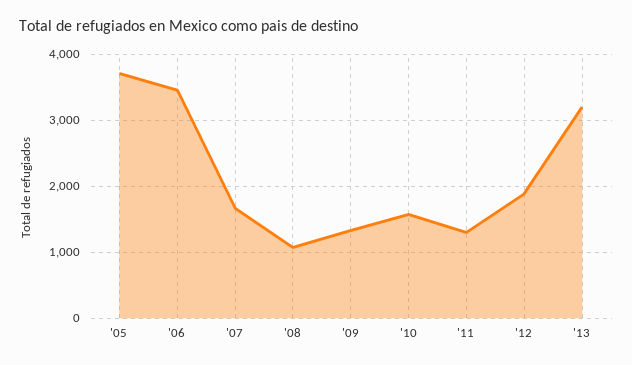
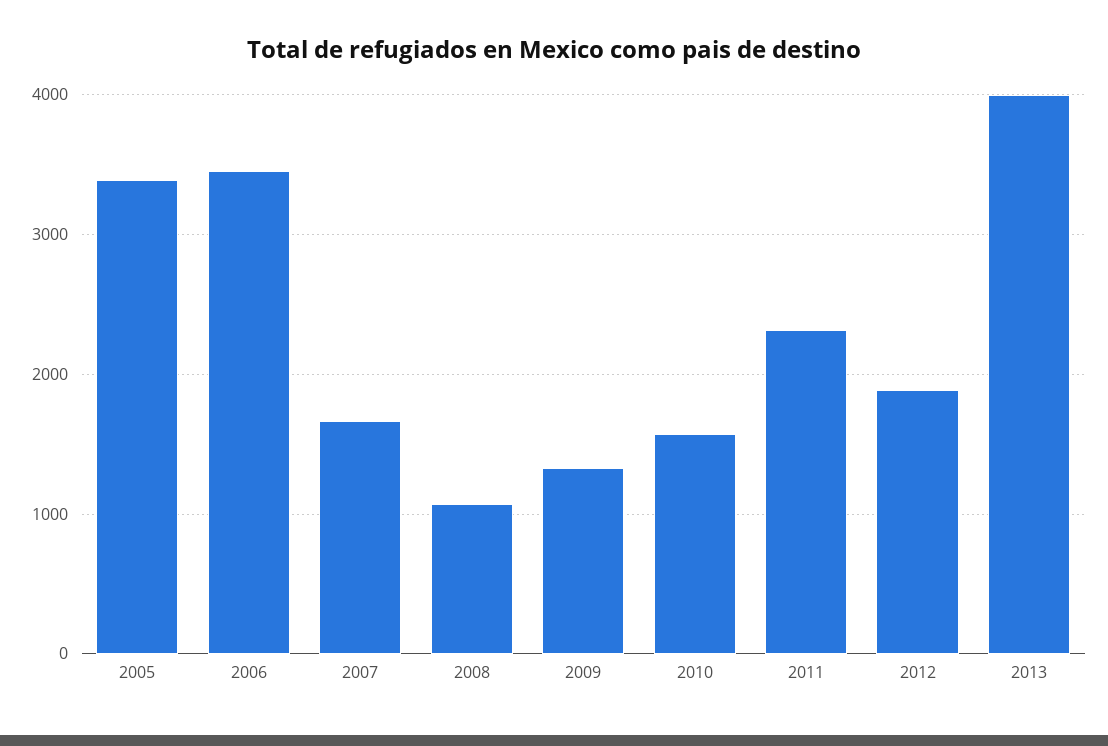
  {
-   "'05": 3700,
+   "'05": 3400,
    "'06": 3500,
    "'07": 1700,
    "'08": 1100,
    "'09": 1300,
    "'10": 1600,
-   "'11": 1300,
+   "'11": 2300,
    "'12": 1900,
-   "'13": 3200
+   "'13": 4000
  }

